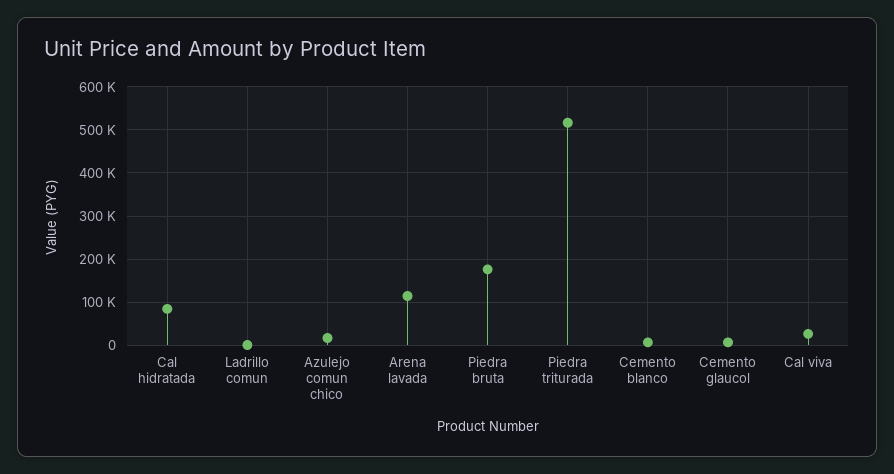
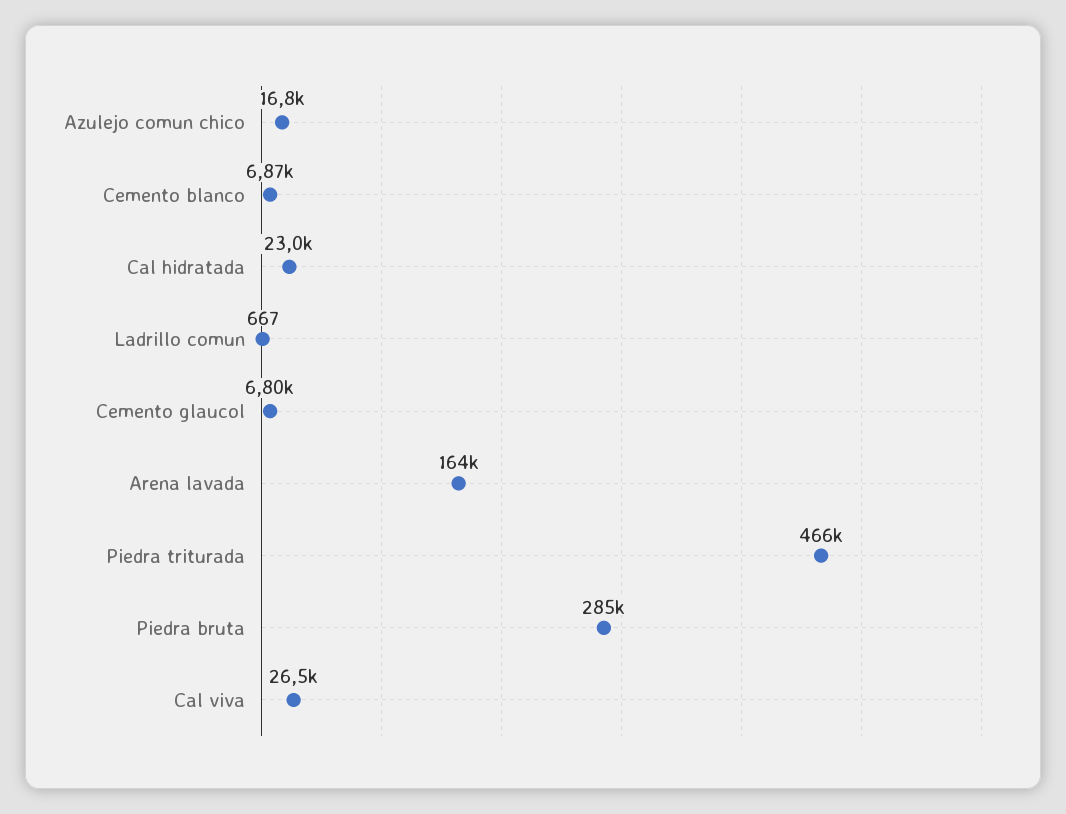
  {
-   "Cal hidratada": 80000,
+   "Cal hidratada": 23000,
    "Ladrillo comun": 667,
    "Azulejo comun chico": 16800,
-   "Arena lavada": 120000,
+   "Arena lavada": 164000,
-   "Piedra bruta": 180000,
+   "Piedra bruta": 285000,
-   "Piedra triturada": 520000,
+   "Piedra triturada": 466000,
    "Cemento blanco": 6870,
    "Cemento glaucol": 6800,
    "Cal viva": 26500
  }

